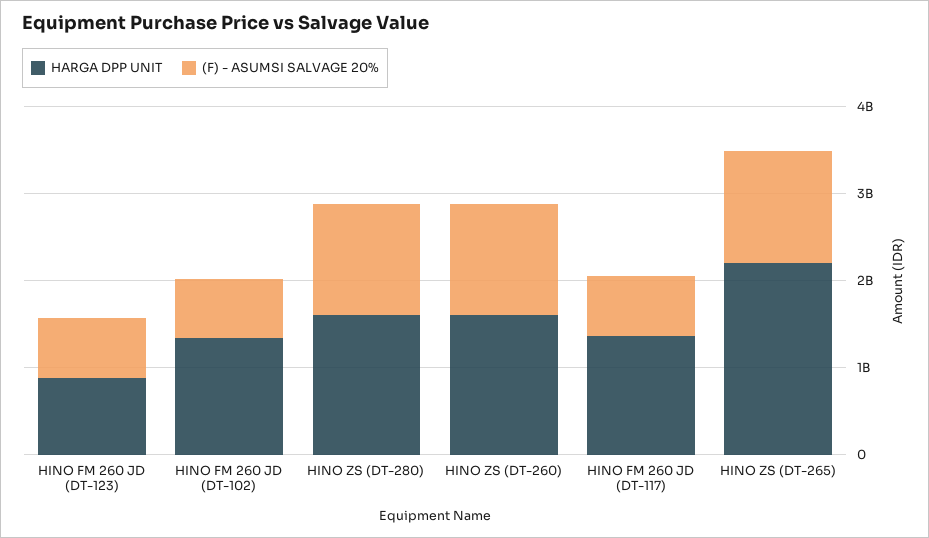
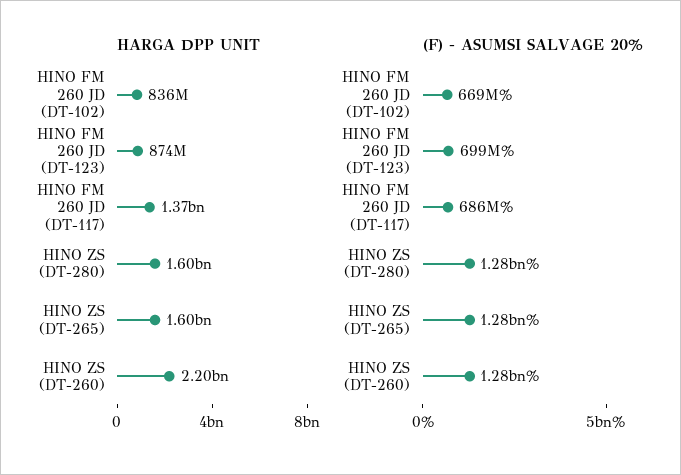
  {
    "HARGA DPP UNIT": {
      "HINO FM 260 JD (DT-123)": 874000000,
-     "HINO FM 260 JD (DT-102)": 1400000000,
+     "HINO FM 260 JD (DT-102)": 836000000,
      "HINO ZS (DT-280)": 1600000000,
-     "HINO ZS (DT-260)": 1600000000,
+     "HINO ZS (DT-260)": 2200000000,
      "HINO FM 260 JD (DT-117)": 1370000000,
-     "HINO ZS (DT-265)": 2200000000
+     "HINO ZS (DT-265)": 1600000000
    },
    "(F) - ASUMSI SALVAGE 20%": {
      "HINO FM 260 JD (DT-123)": 699000000,
      "HINO FM 260 JD (DT-102)": 669000000,
      "HINO ZS (DT-280)": 1280000000,
      "HINO ZS (DT-260)": 1280000000,
      "HINO FM 260 JD (DT-117)": 686000000,
      "HINO ZS (DT-265)": 1280000000
    }
  }

